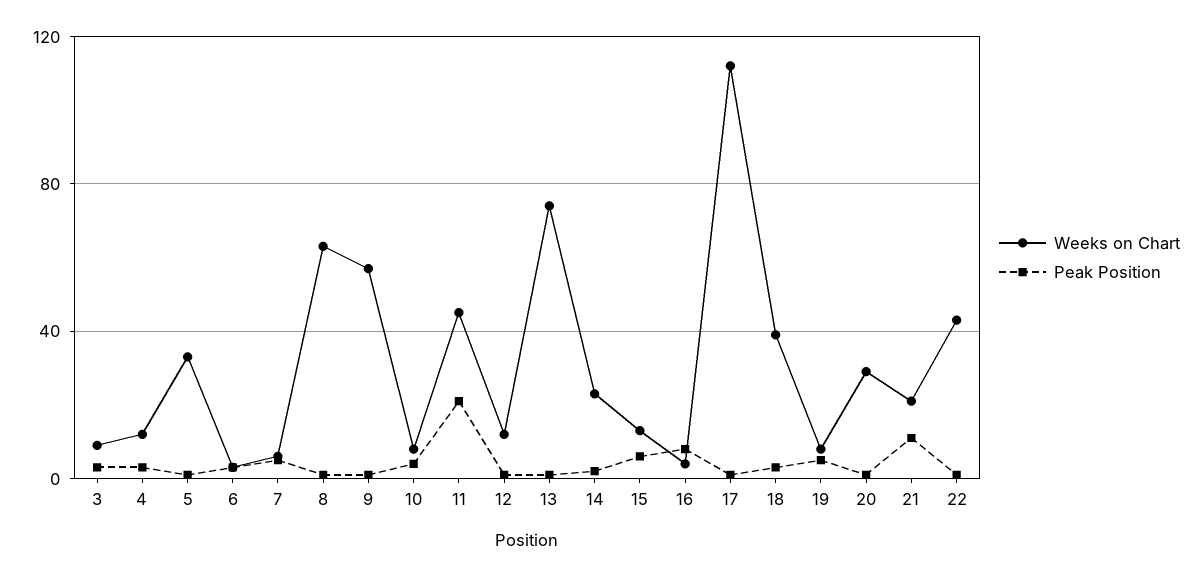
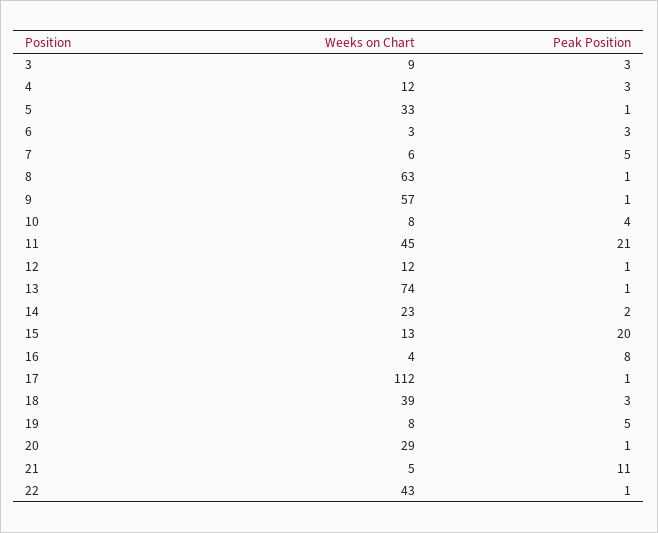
  {
    "Weeks on Chart": {
      "3": 9,
      "4": 12,
      "5": 33,
      "6": 3,
      "7": 6,
      "8": 63,
      "9": 57,
      "10": 8,
      "11": 45,
      "12": 12,
      "13": 74,
      "14": 23,
      "15": 13,
      "16": 4,
      "17": 112,
      "18": 39,
      "19": 8,
      "20": 29,
-     "21": 20,
+     "21": 5,
      "22": 43
    },
    "Peak Position": {
      "3": 3,
      "4": 3,
      "5": 1,
      "6": 3,
      "7": 5,
      "8": 1,
      "9": 1,
      "10": 4,
      "11": 21,
      "12": 1,
      "13": 1,
      "14": 2,
-     "15": 5,
+     "15": 20,
      "16": 8,
      "17": 1,
      "18": 3,
      "19": 5,
      "20": 1,
      "21": 11,
      "22": 1
    }
  }

